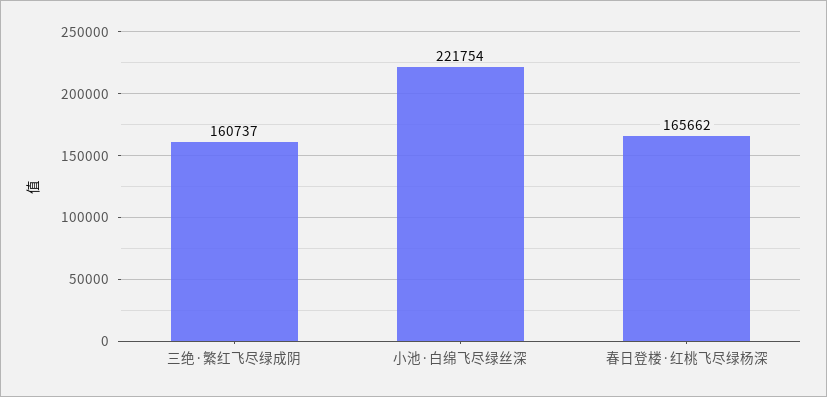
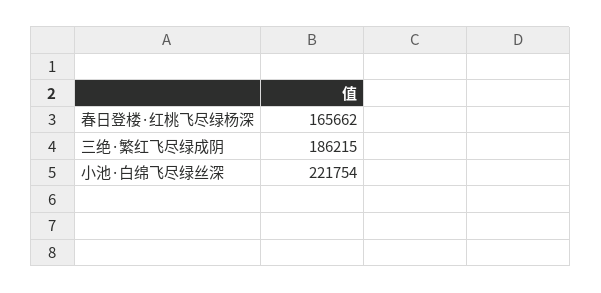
  {
-   "三绝·繁红飞尽绿成阴": 160737,
+   "三绝·繁红飞尽绿成阴": 186215,
    "小池·白绵飞尽绿丝深": 221754,
    "春日登楼·红桃飞尽绿杨深": 165662
  }

